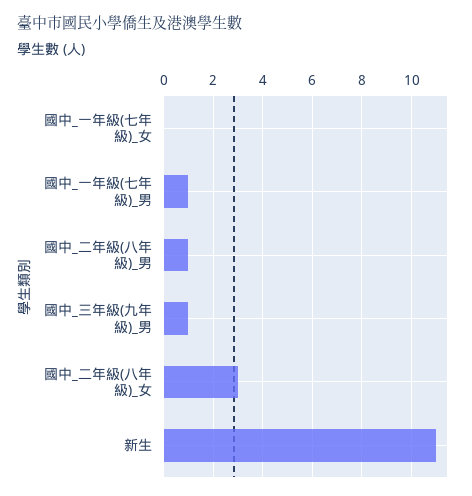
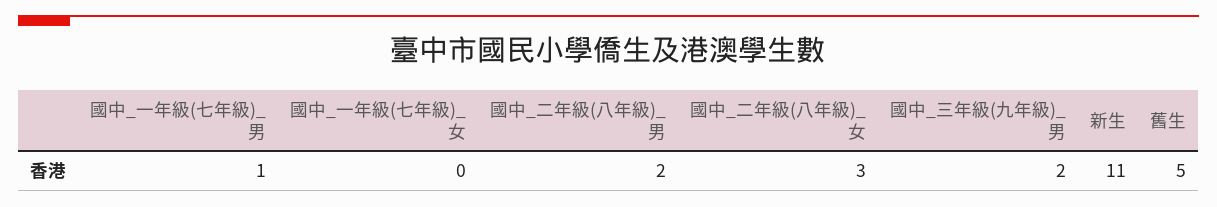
  {
    "國中_一年級(七年級)_女": 0,
    "國中_一年級(七年級)_男": 1,
-   "國中_二年級(八年級)_男": 1,
+   "國中_二年級(八年級)_男": 2,
-   "國中_三年級(九年級)_男": 1,
+   "國中_三年級(九年級)_男": 2,
    "國中_二年級(八年級)_女": 3,
-   "新生": 11
+   "新生": 11,
+   "舊生": 5
  }

